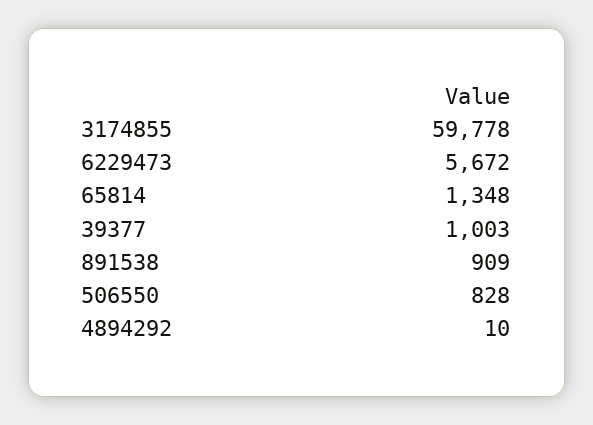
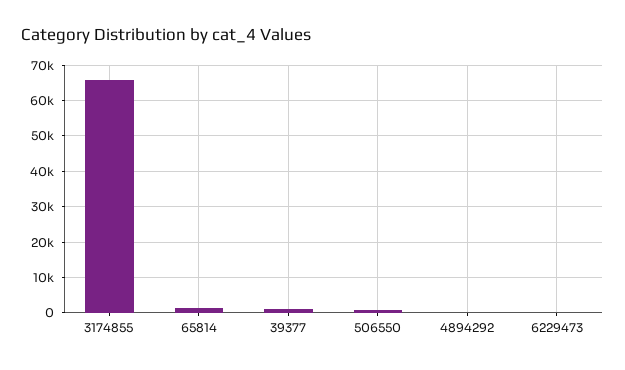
  {
-   "3174855": 59778,
+   "3174855": 66000,
-   "6229473": 5672,
+   "6229473": 0,
    "65814": 1348,
    "39377": 1003,
-   "891538": 909,
    "506550": 828,
    "4894292": 10
  }

